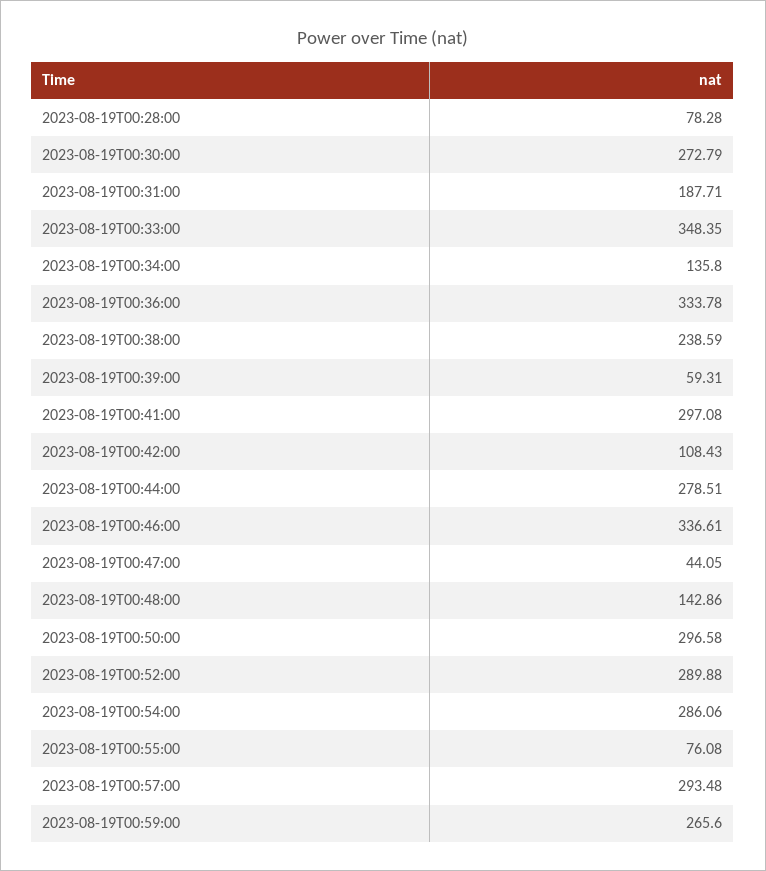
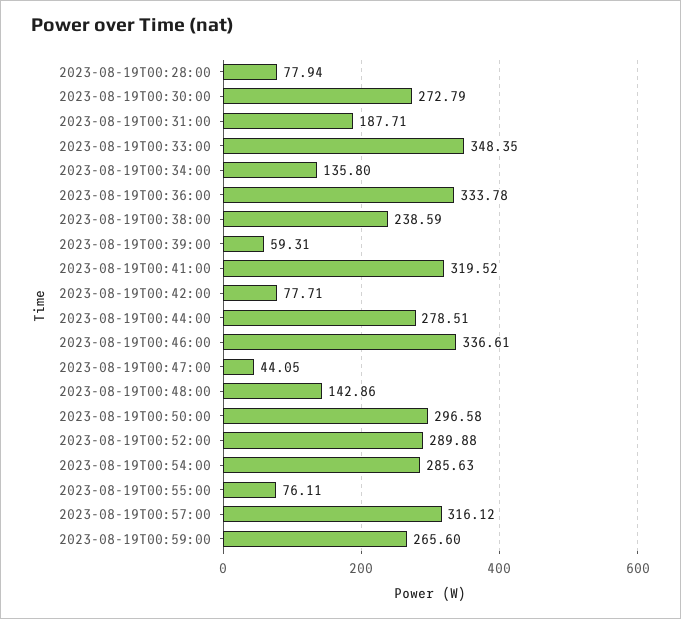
  {
-   "2023-08-19T00:28:00": 78.28,
+   "2023-08-19T00:28:00": 77.94,
    "2023-08-19T00:30:00": 272.79,
    "2023-08-19T00:31:00": 187.71,
    "2023-08-19T00:33:00": 348.35,
    "2023-08-19T00:34:00": 135.8,
    "2023-08-19T00:36:00": 333.78,
    "2023-08-19T00:38:00": 238.59,
    "2023-08-19T00:39:00": 59.31,
-   "2023-08-19T00:41:00": 297.08,
+   "2023-08-19T00:41:00": 319.52,
-   "2023-08-19T00:42:00": 108.43,
+   "2023-08-19T00:42:00": 77.71,
    "2023-08-19T00:44:00": 278.51,
    "2023-08-19T00:46:00": 336.61,
    "2023-08-19T00:47:00": 44.05,
    "2023-08-19T00:48:00": 142.86,
    "2023-08-19T00:50:00": 296.58,
    "2023-08-19T00:52:00": 289.88,
-   "2023-08-19T00:54:00": 286.06,
+   "2023-08-19T00:54:00": 285.63,
-   "2023-08-19T00:55:00": 76.08,
+   "2023-08-19T00:55:00": 76.11,
-   "2023-08-19T00:57:00": 293.48,
+   "2023-08-19T00:57:00": 316.12,
    "2023-08-19T00:59:00": 265.6
  }

